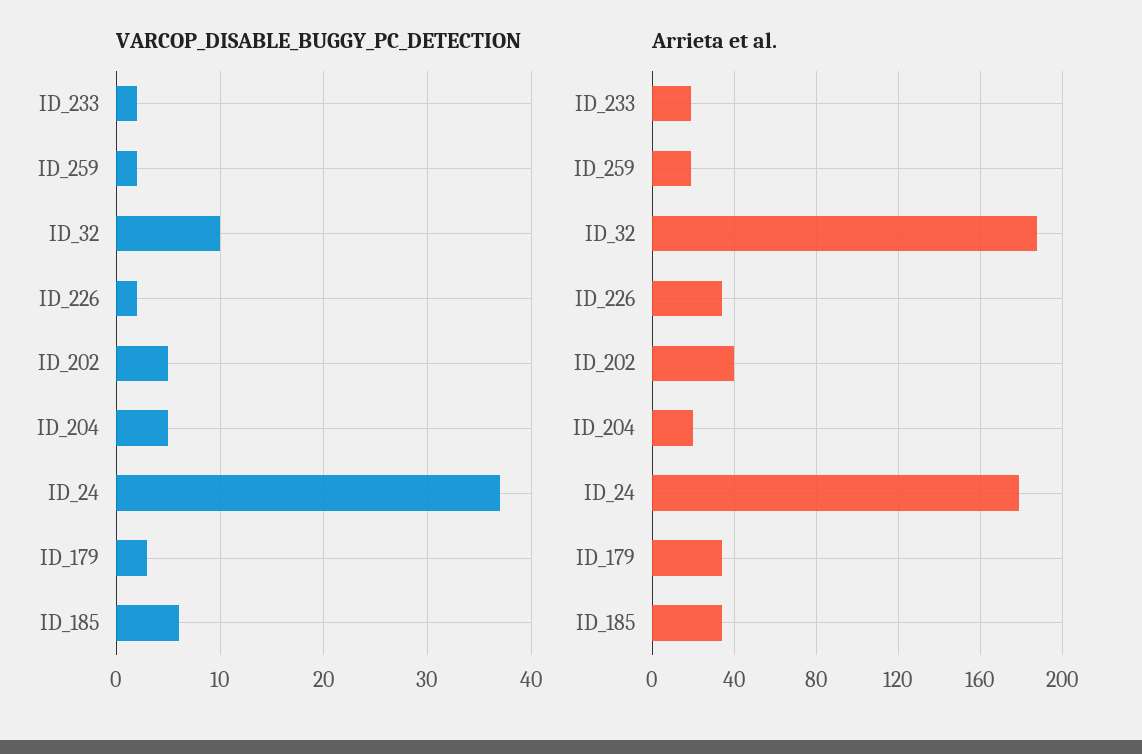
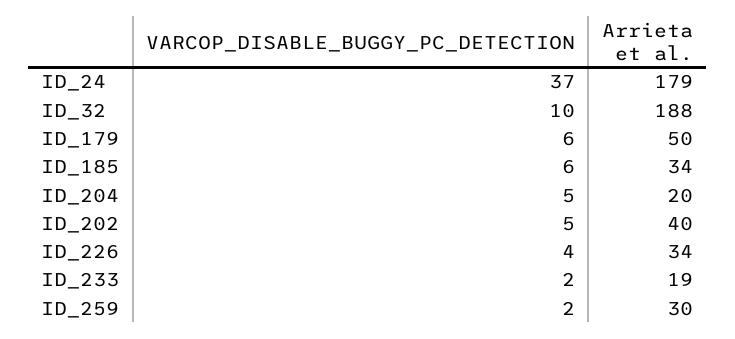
  {
    "VARCOP_DISABLE_BUGGY_PC_DETECTION": {
      "ID_233": 2,
      "ID_259": 2,
      "ID_32": 10,
-     "ID_226": 2,
+     "ID_226": 4,
      "ID_202": 5,
      "ID_204": 5,
      "ID_24": 37,
-     "ID_179": 3,
+     "ID_179": 6,
      "ID_185": 6
    },
    "Arrieta et al.": {
      "ID_233": 19,
-     "ID_259": 20,
+     "ID_259": 30,
      "ID_32": 188,
      "ID_226": 34,
      "ID_202": 40,
      "ID_204": 20,
      "ID_24": 179,
-     "ID_179": 35,
+     "ID_179": 50,
      "ID_185": 34
    }
  }

